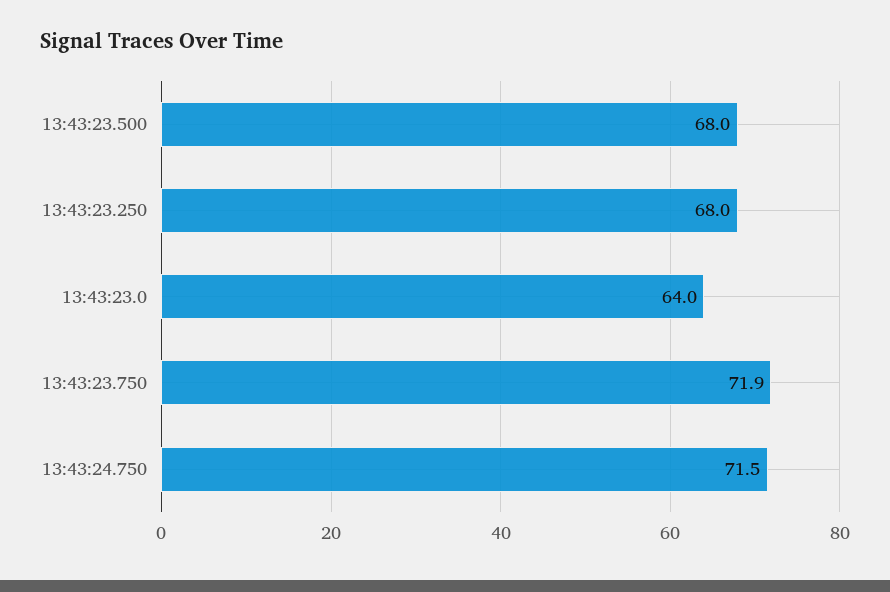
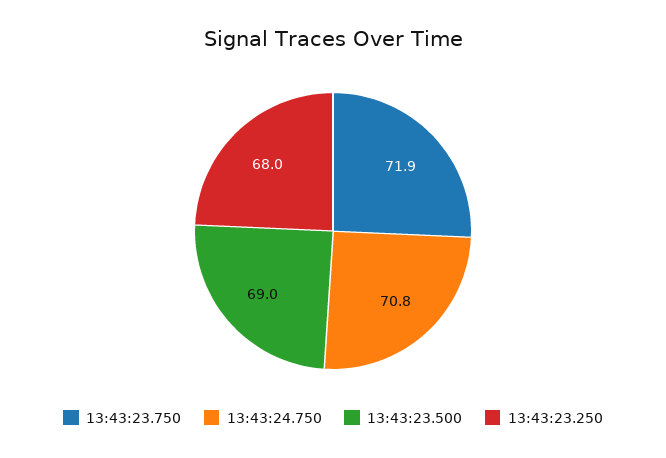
  {
-   "13:43:23.500": 68,
+   "13:43:23.500": 69,
    "13:43:23.250": 68,
-   "13:43:23.0": 64,
    "13:43:23.750": 71.9,
-   "13:43:24.750": 71.5
+   "13:43:24.750": 70.8
  }

